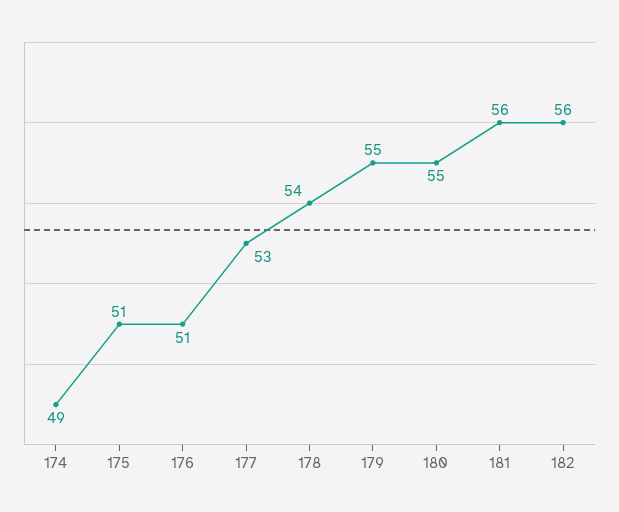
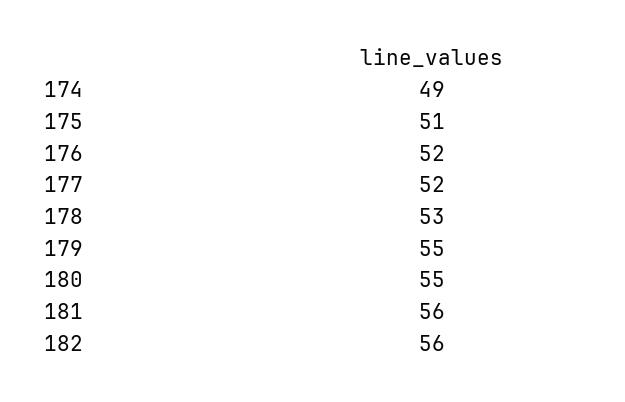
  {
    "174": 49,
    "175": 51,
-   "176": 51,
+   "176": 52,
-   "177": 53,
+   "177": 52,
-   "178": 54,
+   "178": 53,
    "179": 55,
    "180": 55,
    "181": 56,
    "182": 56
  }

